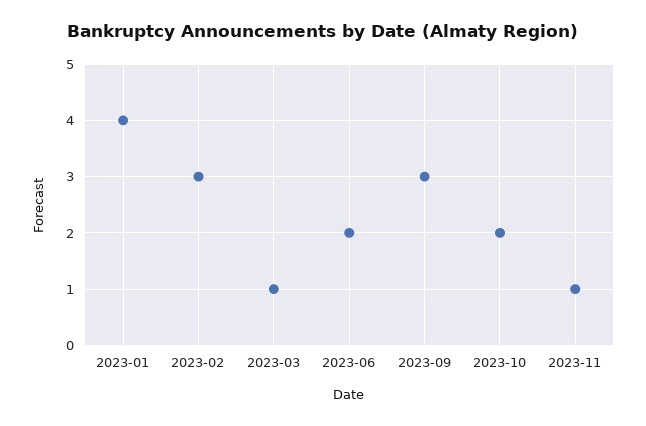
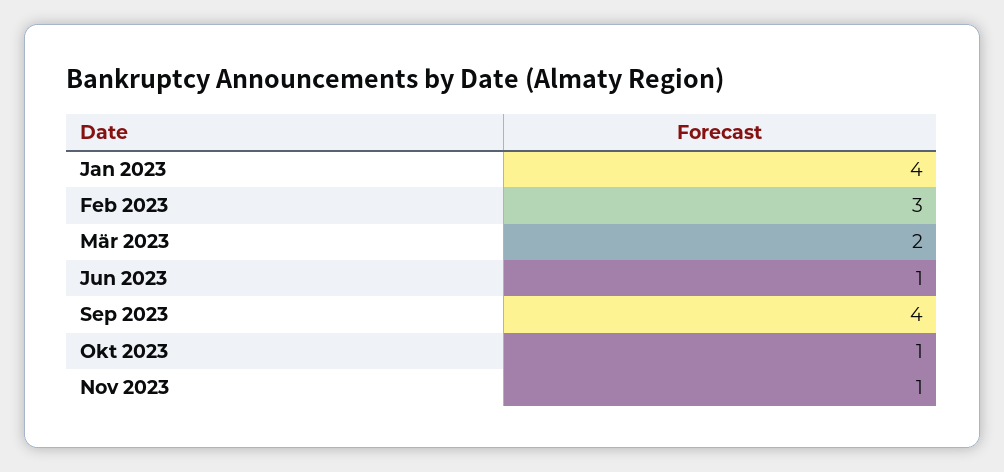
  {
    "2023-01": 4,
    "2023-02": 3,
-   "2023-03": 1,
+   "2023-03": 2,
-   "2023-06": 2,
+   "2023-06": 1,
-   "2023-09": 3,
+   "2023-09": 4,
-   "2023-10": 2,
+   "2023-10": 1,
    "2023-11": 1
  }

